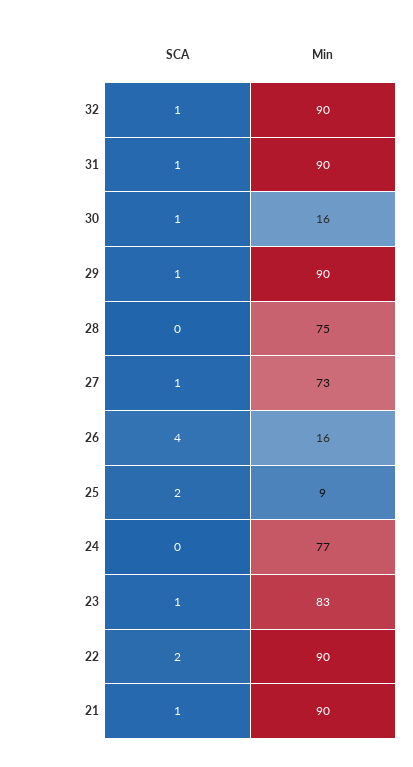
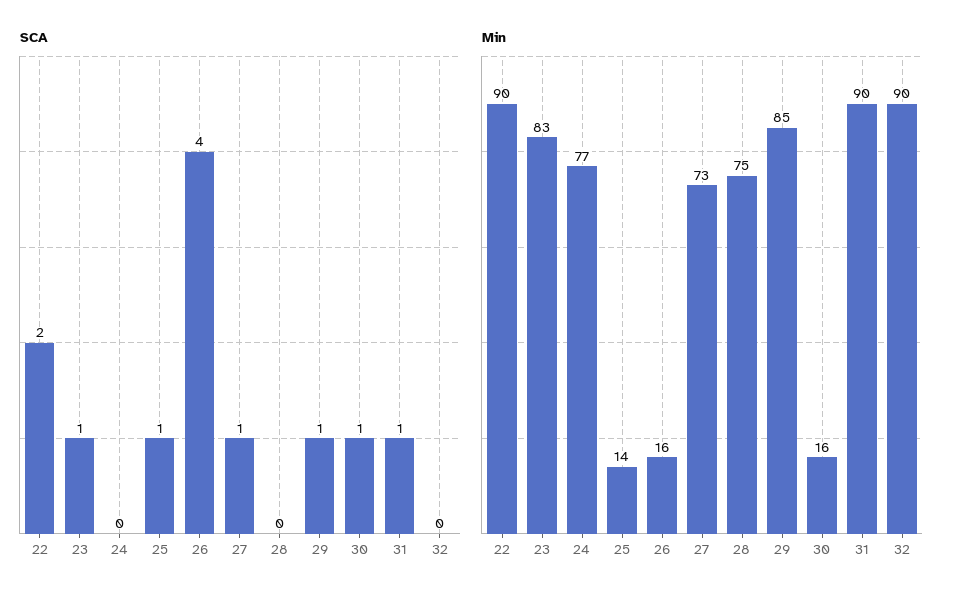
  {
    "SCA": {
-     "32": 1,
+     "32": 0,
      "31": 1,
      "30": 1,
      "29": 1,
      "28": 0,
      "27": 1,
      "26": 4,
-     "25": 2,
+     "25": 1,
      "24": 0,
      "23": 1,
-     "22": 2,
+     "22": 2
-     "21": 1
    },
    "Min": {
      "32": 90,
      "31": 90,
      "30": 16,
-     "29": 90,
+     "29": 85,
      "28": 75,
      "27": 73,
      "26": 16,
-     "25": 9,
+     "25": 14,
      "24": 77,
      "23": 83,
-     "22": 90,
+     "22": 90
-     "21": 90
    }
  }

